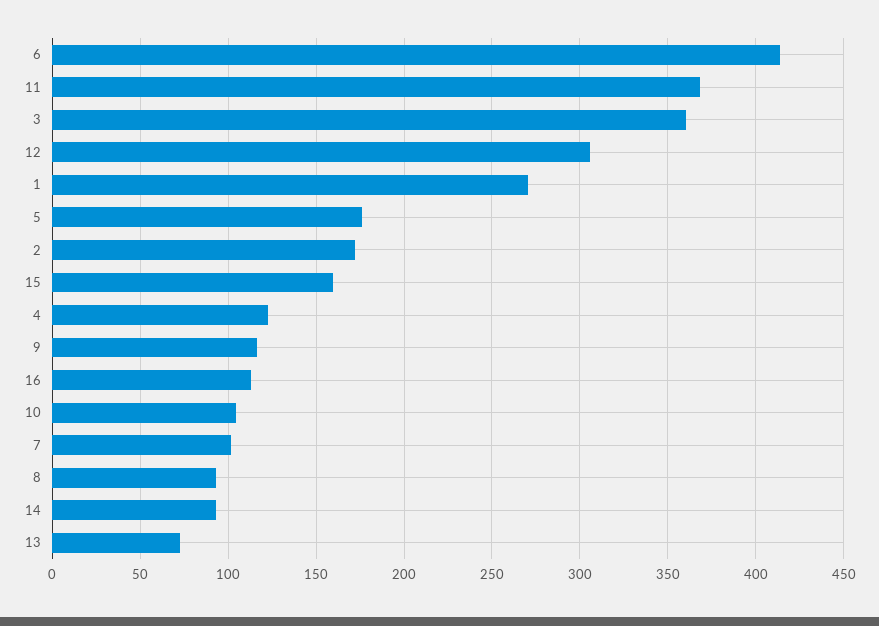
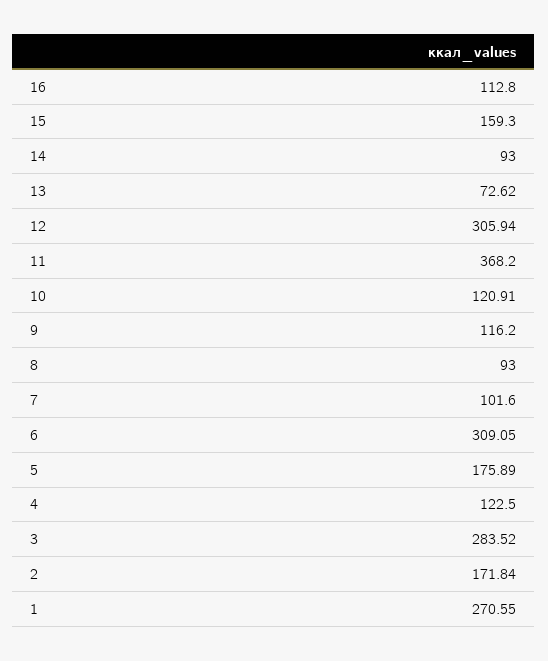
  {
-   "6": 415,
+   "6": 309.05,
    "11": 368.2,
-   "3": 360,
+   "3": 283.52,
    "12": 305.94,
    "1": 270.55,
    "5": 175.89,
    "2": 171.84,
    "15": 159.3,
    "4": 122.5,
    "9": 116.2,
    "16": 112.8,
-   "10": 105,
+   "10": 120.91,
    "7": 101.6,
    "8": 93,
    "14": 93,
    "13": 72.62
  }

